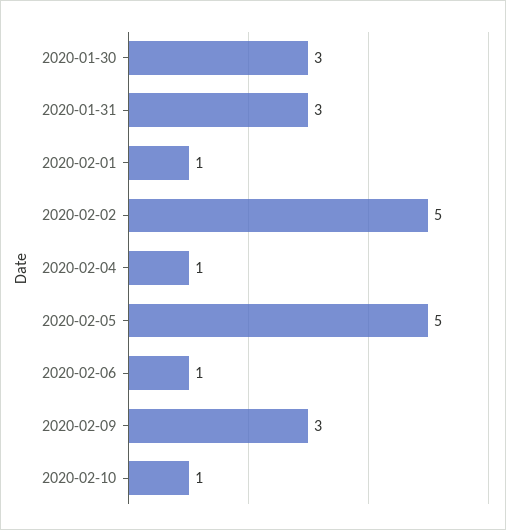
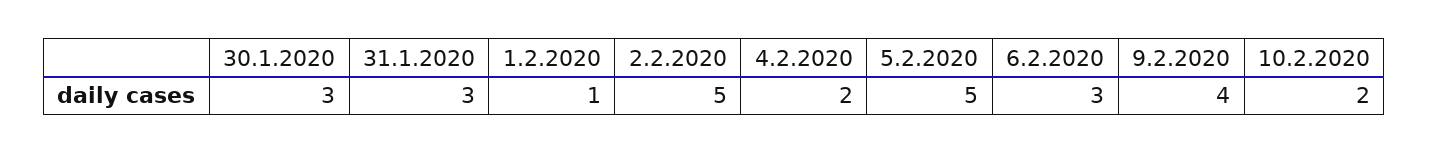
  {
    "2020-01-30": 3,
    "2020-01-31": 3,
    "2020-02-01": 1,
    "2020-02-02": 5,
-   "2020-02-04": 1,
+   "2020-02-04": 2,
    "2020-02-05": 5,
-   "2020-02-06": 1,
+   "2020-02-06": 3,
-   "2020-02-09": 3,
+   "2020-02-09": 4,
-   "2020-02-10": 1
+   "2020-02-10": 2
  }

